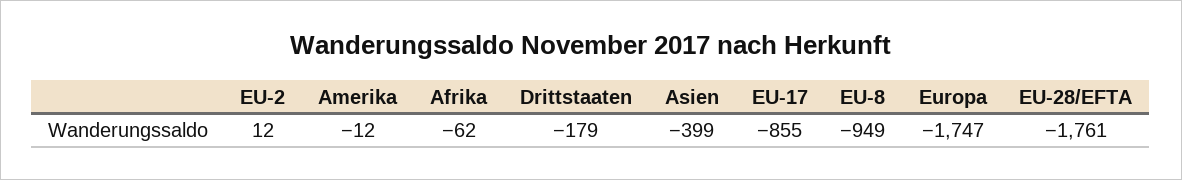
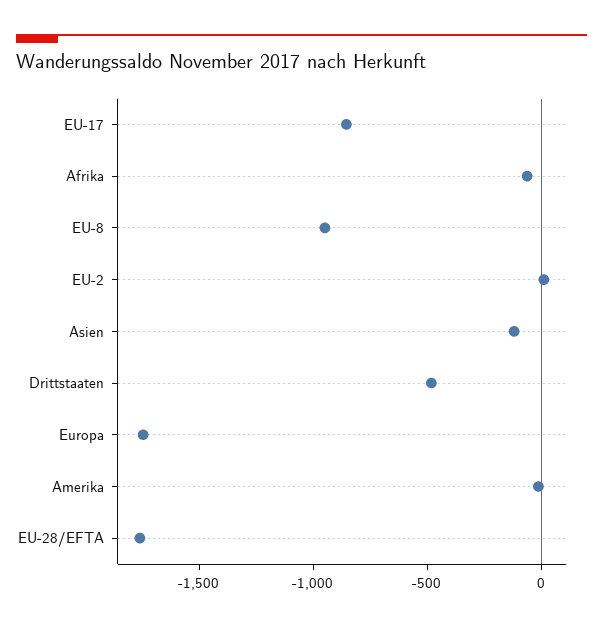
  {
    "EU-2": 12,
    "Amerika": -12,
    "Afrika": -62,
-   "Drittstaaten": -179,
+   "Drittstaaten": -500,
-   "Asien": -399,
+   "Asien": -100,
    "EU-17": -855,
    "EU-8": -949,
    "Europa": -1747,
    "EU-28/EFTA": -1761
  }

